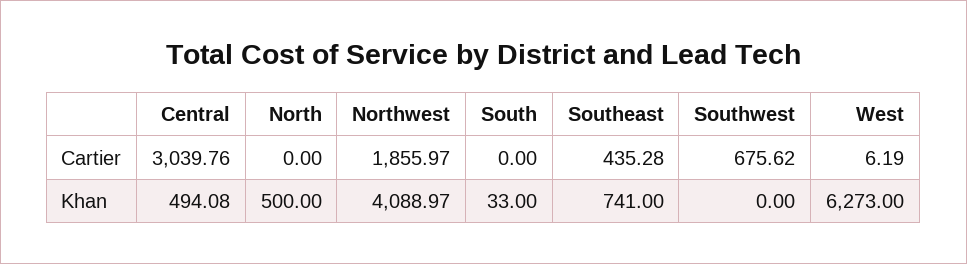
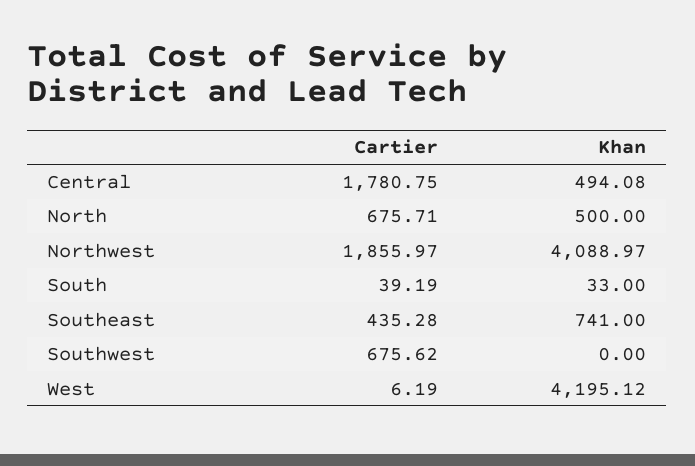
  {
    "Central": {
-     "Cartier": 3039.76,
+     "Cartier": 1780.75,
      "Khan": 494.08
    },
    "North": {
-     "Cartier": 0,
+     "Cartier": 675.71,
      "Khan": 500
    },
    "Northwest": {
      "Cartier": 1855.97,
      "Khan": 4088.97
    },
    "South": {
-     "Cartier": 0,
+     "Cartier": 39.19,
      "Khan": 33
    },
    "Southeast": {
      "Cartier": 435.28,
      "Khan": 741
    },
    "Southwest": {
      "Cartier": 675.62,
      "Khan": 0
    },
    "West": {
      "Cartier": 6.19,
-     "Khan": 6273
+     "Khan": 4195.12
    }
  }

